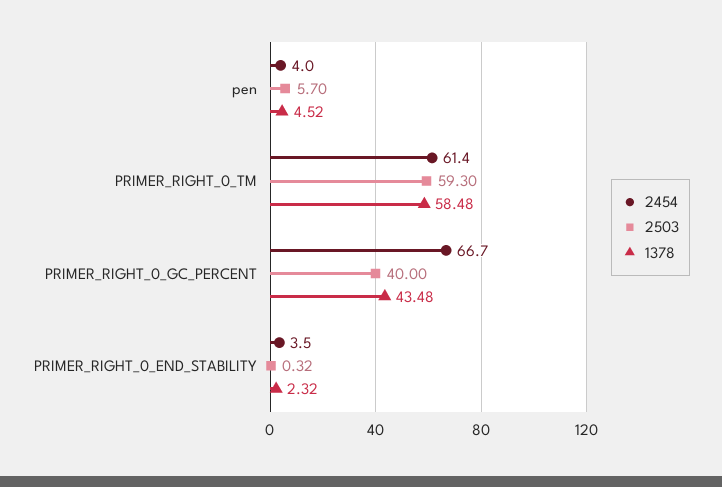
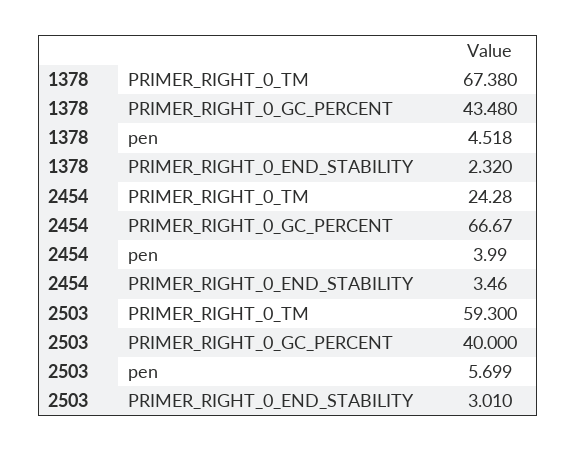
  {
    "2454": {
      "pen": 3.99,
-     "PRIMER_RIGHT_0_TM": 61.4,
+     "PRIMER_RIGHT_0_TM": 24.28,
      "PRIMER_RIGHT_0_GC_PERCENT": 66.67,
      "PRIMER_RIGHT_0_END_STABILITY": 3.46
    },
    "2503": {
      "pen": 5.699,
      "PRIMER_RIGHT_0_TM": 59.3,
      "PRIMER_RIGHT_0_GC_PERCENT": 40,
-     "PRIMER_RIGHT_0_END_STABILITY": 0.32
+     "PRIMER_RIGHT_0_END_STABILITY": 3.01
    },
    "1378": {
      "pen": 4.518,
-     "PRIMER_RIGHT_0_TM": 58.48,
+     "PRIMER_RIGHT_0_TM": 67.38,
      "PRIMER_RIGHT_0_GC_PERCENT": 43.48,
      "PRIMER_RIGHT_0_END_STABILITY": 2.32
    }
  }

